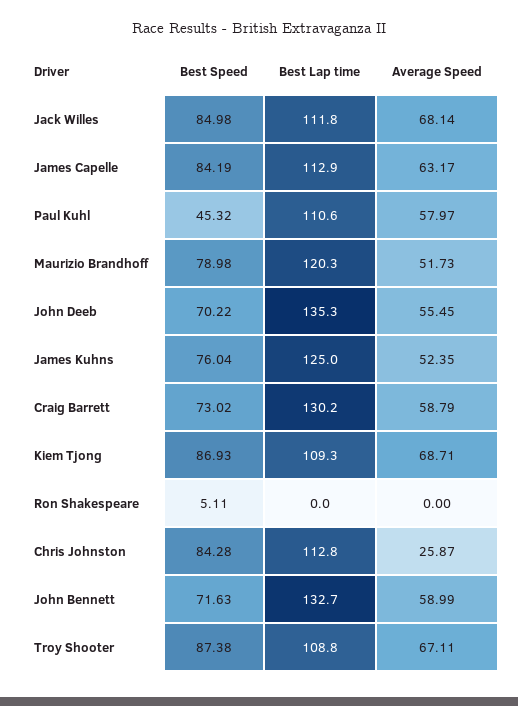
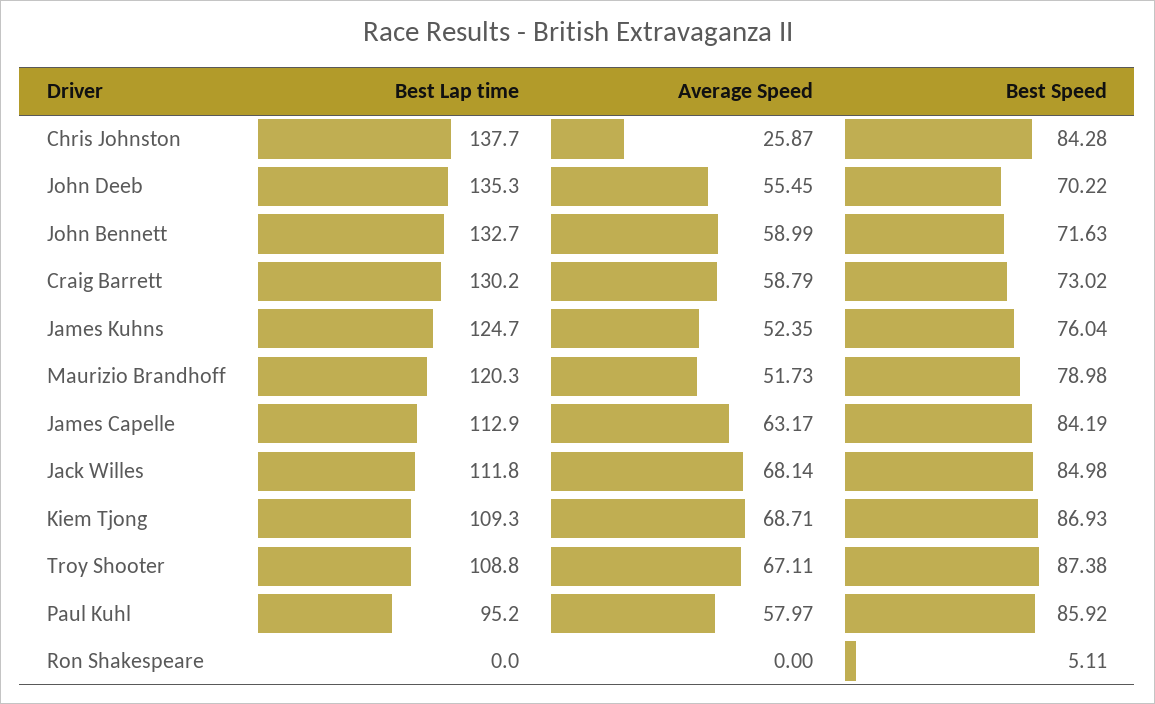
  {
    "Best Speed": {
      "Jack Willes": 84.98,
      "James Capelle": 84.19,
-     "Paul Kuhl": 45.32,
+     "Paul Kuhl": 85.92,
      "Maurizio Brandhoff": 78.98,
      "John Deeb": 70.22,
      "James Kuhns": 76.04,
      "Craig Barrett": 73.02,
      "Kiem Tjong": 86.93,
      "Ron Shakespeare": 5.11,
      "Chris Johnston": 84.28,
      "John Bennett": 71.63,
      "Troy Shooter": 87.38
    },
    "Best Lap time": {
      "Jack Willes": 111.8,
      "James Capelle": 112.9,
-     "Paul Kuhl": 110.6,
+     "Paul Kuhl": 95.2,
      "Maurizio Brandhoff": 120.3,
      "John Deeb": 135.3,
-     "James Kuhns": 125,
+     "James Kuhns": 124.7,
      "Craig Barrett": 130.2,
      "Kiem Tjong": 109.3,
      "Ron Shakespeare": 0,
-     "Chris Johnston": 112.8,
+     "Chris Johnston": 137.7,
      "John Bennett": 132.7,
      "Troy Shooter": 108.8
    },
    "Average Speed": {
      "Jack Willes": 68.14,
      "James Capelle": 63.17,
      "Paul Kuhl": 57.97,
      "Maurizio Brandhoff": 51.73,
      "John Deeb": 55.45,
      "James Kuhns": 52.35,
      "Craig Barrett": 58.79,
      "Kiem Tjong": 68.71,
      "Ron Shakespeare": 0,
      "Chris Johnston": 25.87,
      "John Bennett": 58.99,
      "Troy Shooter": 67.11
    }
  }

